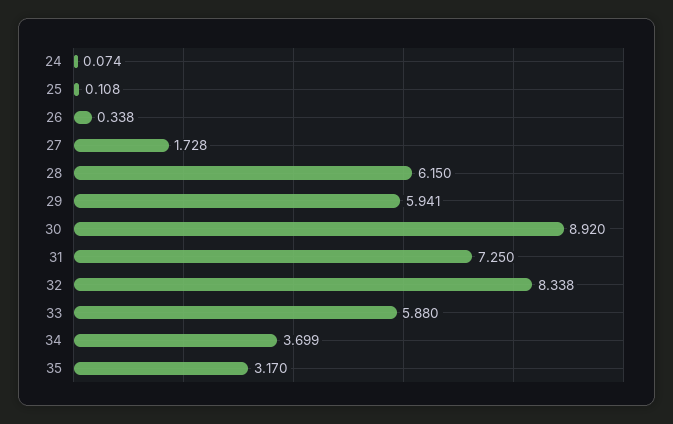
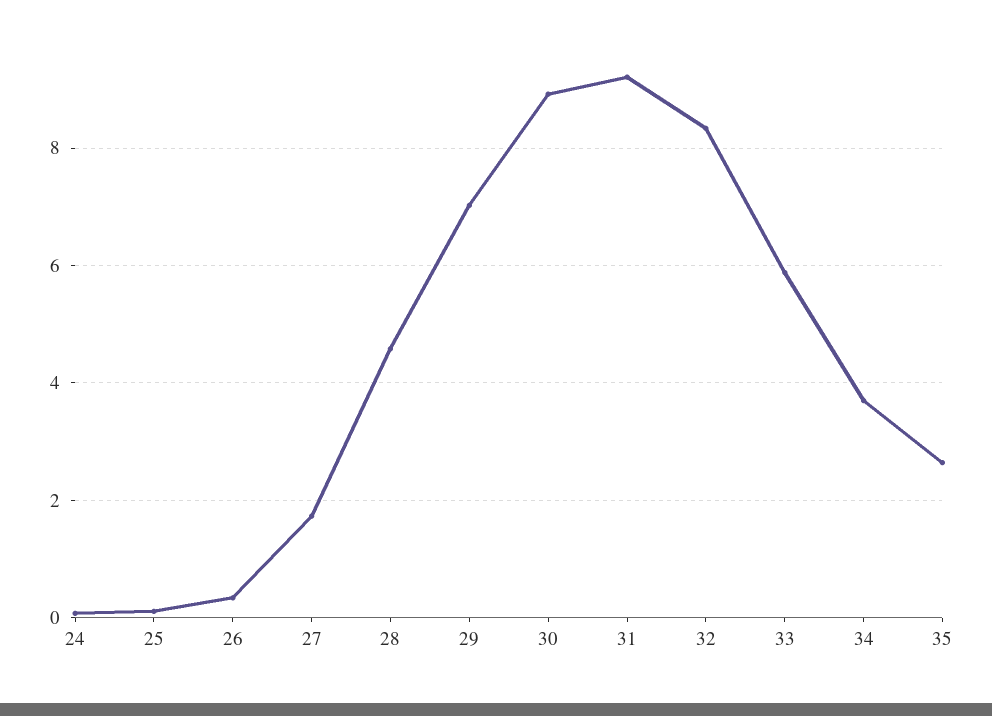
  {
    "24": 0.074,
    "25": 0.108,
    "26": 0.338,
    "27": 1.728,
-   "28": 6.15,
+   "28": 4.6,
-   "29": 5.941,
+   "29": 7,
    "30": 8.92,
-   "31": 7.25,
+   "31": 9.2,
    "32": 8.338,
    "33": 5.88,
    "34": 3.699,
-   "35": 3.17
+   "35": 2.6
  }

